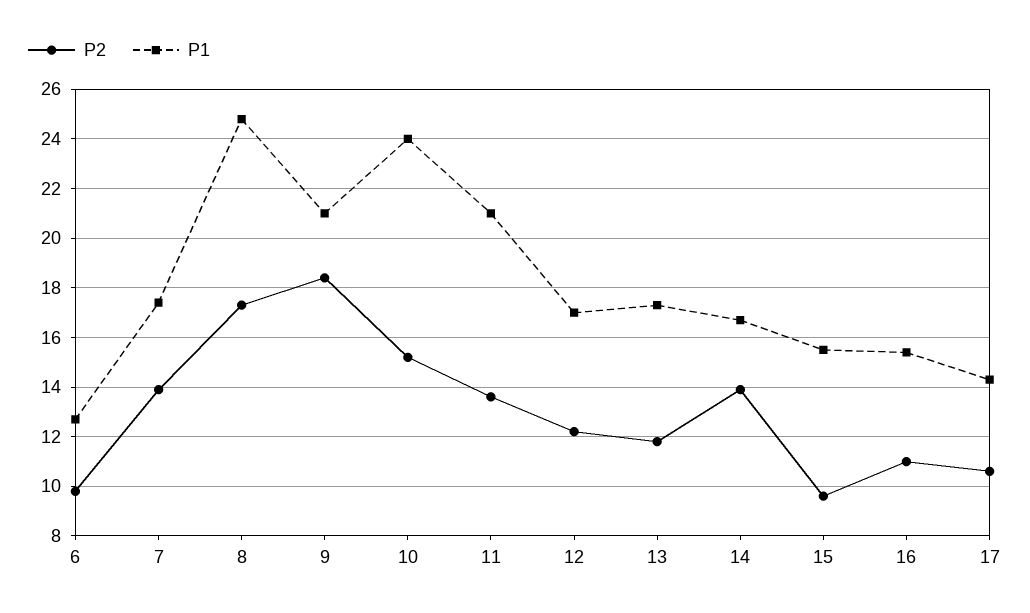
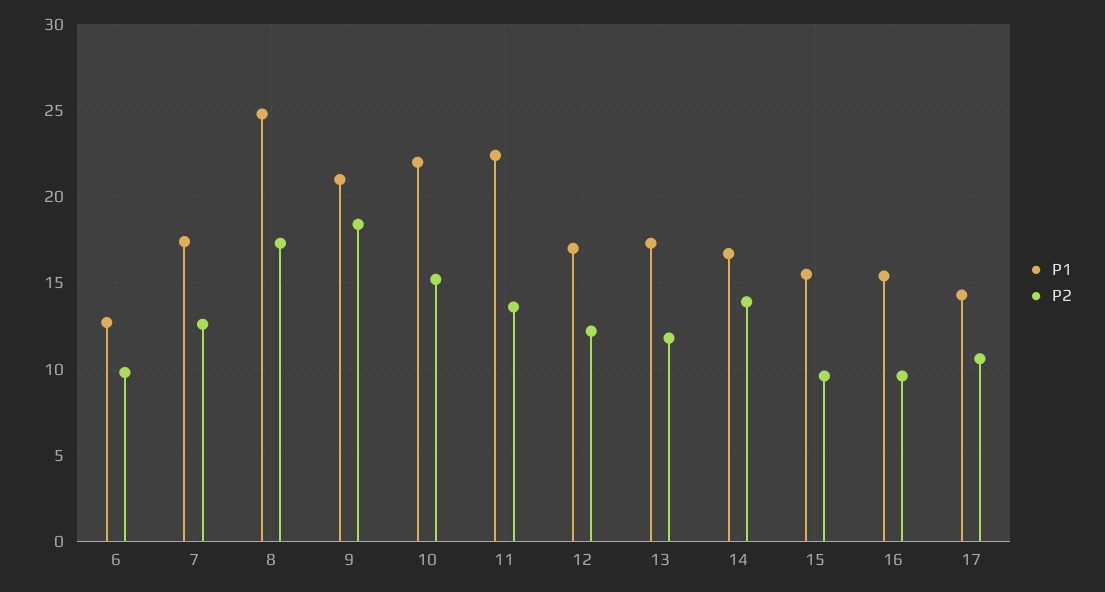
  {
    "P2": {
      "6": 10,
-     "7": 14,
+     "7": 12.5,
      "8": 17.5,
      "9": 18.5,
      "10": 15,
      "11": 13.5,
      "12": 12,
      "13": 12,
      "14": 14,
      "15": 9.5,
-     "16": 11,
+     "16": 9.5,
      "17": 10.5
    },
    "P1": {
      "6": 12.5,
      "7": 17.5,
      "8": 25,
      "9": 21,
-     "10": 24,
+     "10": 22,
-     "11": 21,
+     "11": 22.5,
      "12": 17,
      "13": 17.5,
      "14": 16.5,
      "15": 15.5,
      "16": 15.5,
      "17": 14.5
    }
  }

